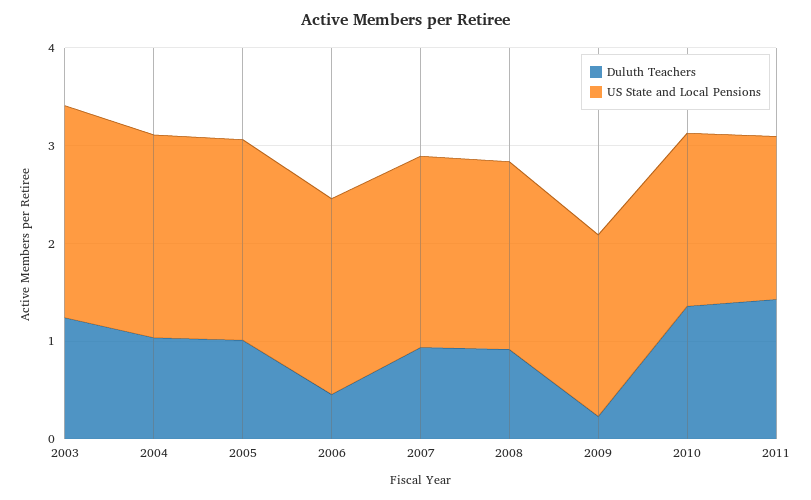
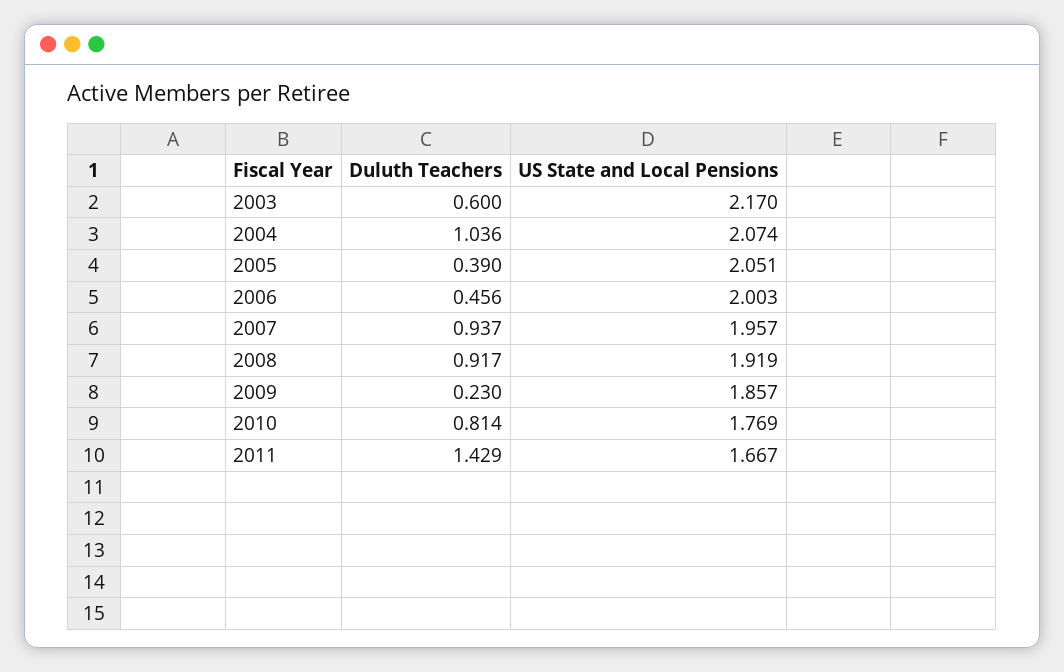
  {
    "Duluth Teachers": {
-     "2003": 1.2,
+     "2003": 0.6,
      "2004": 1.036,
-     "2005": 1,
+     "2005": 0.39,
      "2006": 0.456,
      "2007": 0.937,
      "2008": 0.917,
      "2009": 0.23,
-     "2010": 1.4,
+     "2010": 0.814,
      "2011": 1.429
    },
    "US State and Local Pensions": {
      "2003": 2.17,
      "2004": 2.074,
      "2005": 2.051,
      "2006": 2.003,
      "2007": 1.957,
      "2008": 1.919,
      "2009": 1.857,
      "2010": 1.769,
      "2011": 1.667
    }
  }

